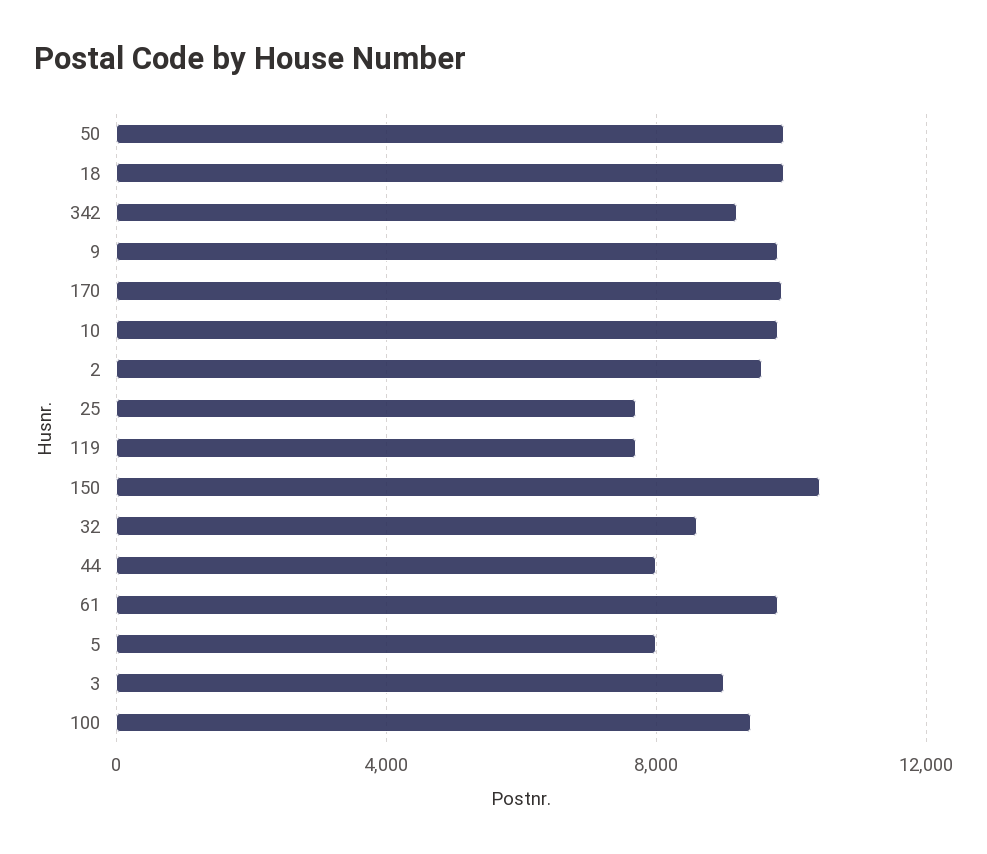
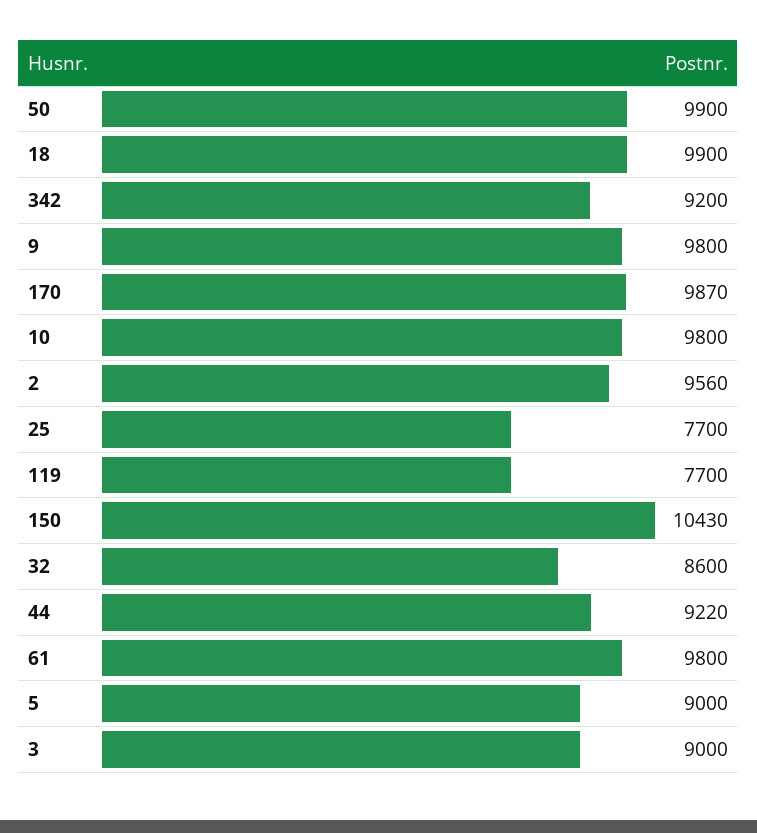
  {
    "50": 9900,
    "18": 9900,
    "342": 9200,
    "9": 9800,
    "170": 9870,
    "10": 9800,
    "2": 9560,
    "25": 7700,
    "119": 7700,
    "150": 10430,
    "32": 8600,
-   "44": 8000,
+   "44": 9220,
    "61": 9800,
-   "5": 8000,
+   "5": 9000,
-   "3": 9000,
+   "3": 9000
-   "100": 9500
  }

